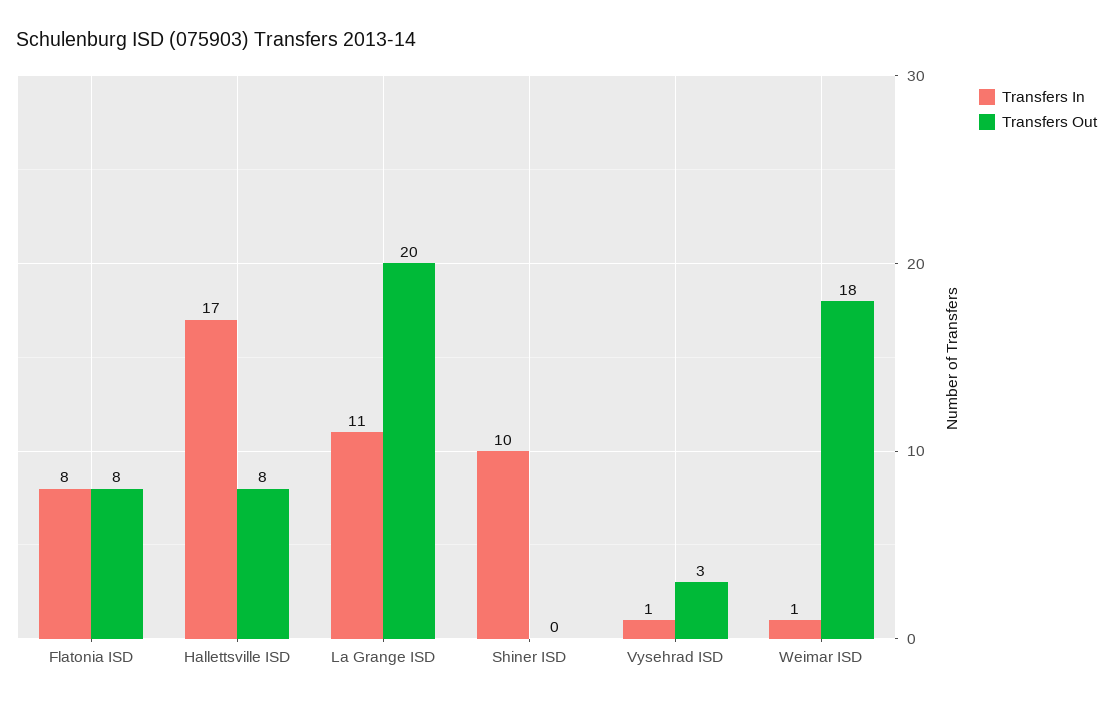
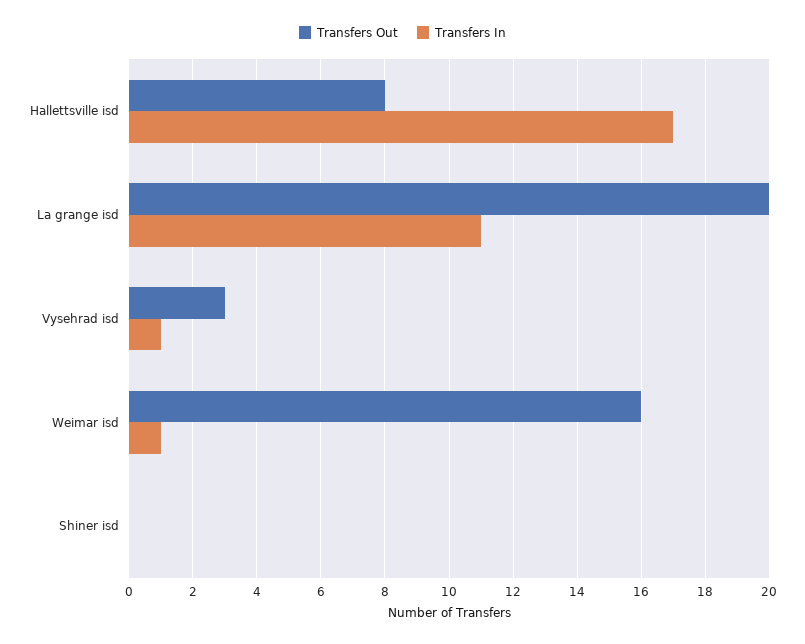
  {
    "Transfers In": {
-     "Flatonia ISD": 8,
      "Hallettsville ISD": 17,
      "La Grange ISD": 11,
-     "Shiner ISD": 10,
+     "Shiner ISD": 0,
      "Vysehrad ISD": 1,
      "Weimar ISD": 1
    },
    "Transfers Out": {
-     "Flatonia ISD": 8,
      "Hallettsville ISD": 8,
      "La Grange ISD": 20,
      "Shiner ISD": 0,
      "Vysehrad ISD": 3,
-     "Weimar ISD": 18
+     "Weimar ISD": 16
    }
  }

